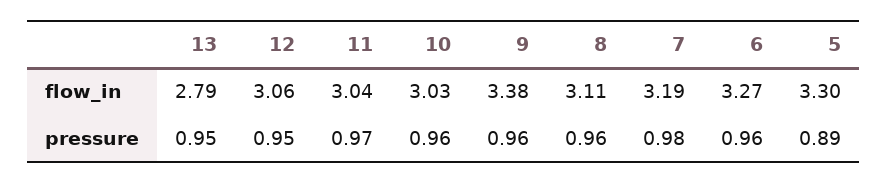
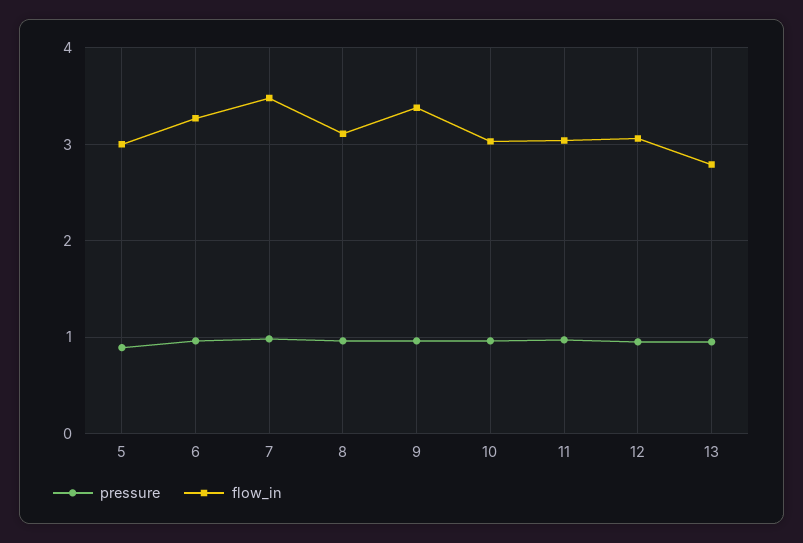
  {
    "flow_in": {
      "13": 2.79,
      "12": 3.06,
      "11": 3.04,
      "10": 3.03,
      "9": 3.38,
      "8": 3.11,
-     "7": 3.19,
+     "7": 3.5,
      "6": 3.27,
-     "5": 3.3
+     "5": 3
    },
    "pressure": {
      "13": 0.95,
      "12": 0.95,
      "11": 0.97,
      "10": 0.96,
      "9": 0.96,
      "8": 0.96,
      "7": 0.98,
      "6": 0.96,
      "5": 0.89
    }
  }

